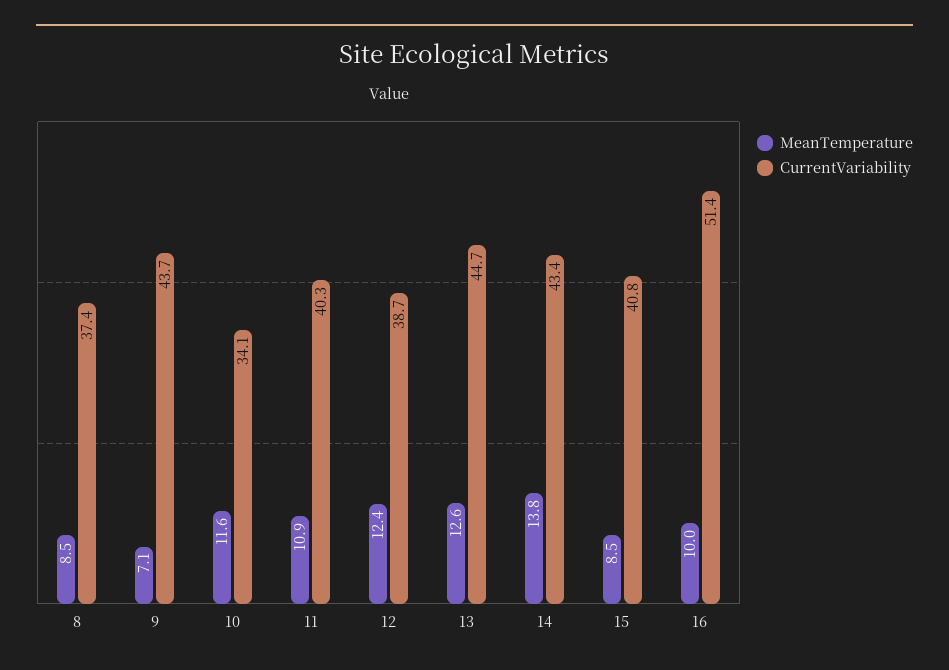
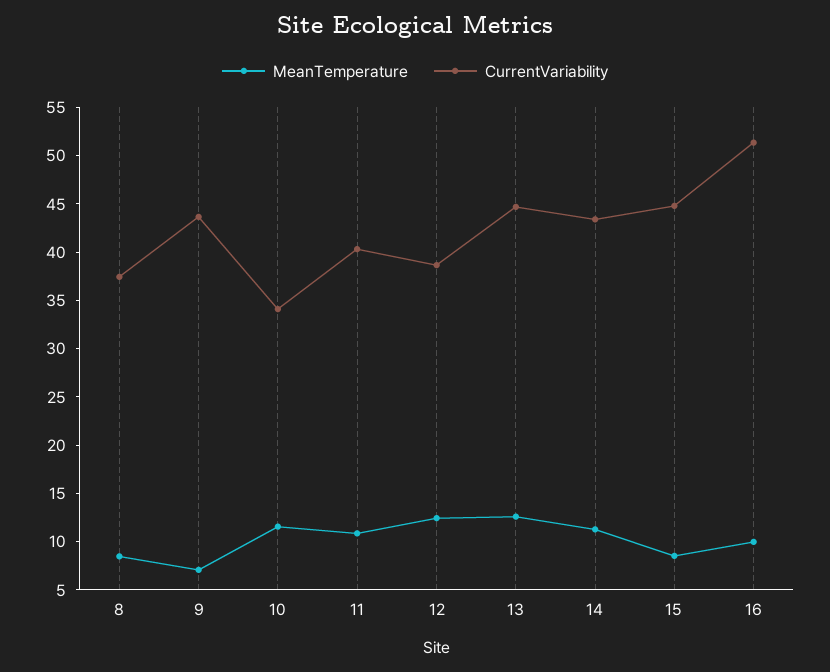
  {
    "MeanTemperature": {
      "8": 8.5,
      "9": 7.1,
      "10": 11.6,
      "11": 10.9,
      "12": 12.4,
      "13": 12.6,
-     "14": 13.8,
+     "14": 11,
      "15": 8.5,
      "16": 10
    },
    "CurrentVariability": {
      "8": 37.4,
      "9": 43.7,
      "10": 34.1,
      "11": 40.3,
      "12": 38.7,
      "13": 44.7,
      "14": 43.4,
-     "15": 40.8,
+     "15": 45,
      "16": 51.4
    }
  }

